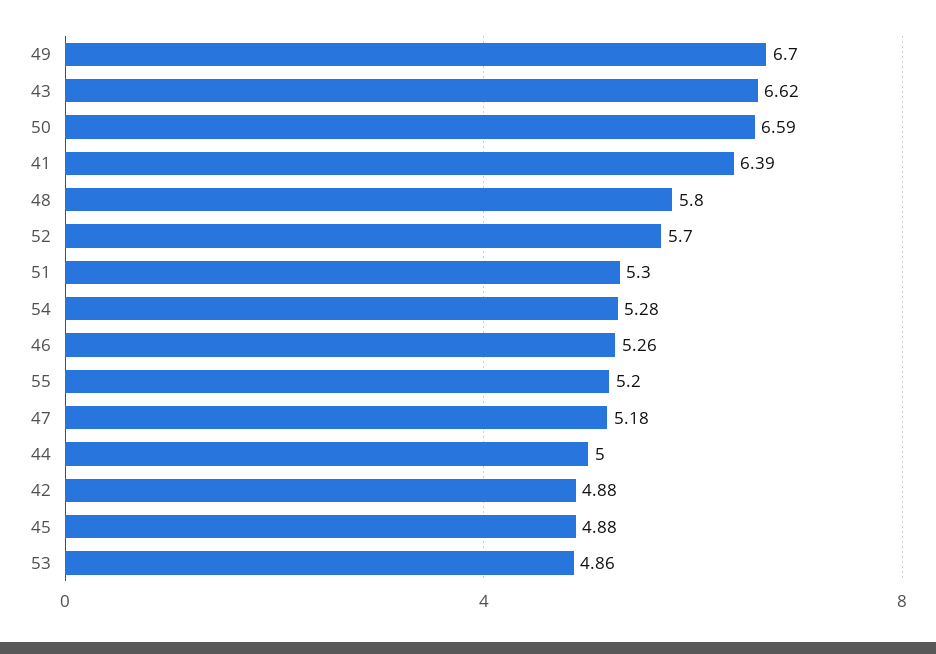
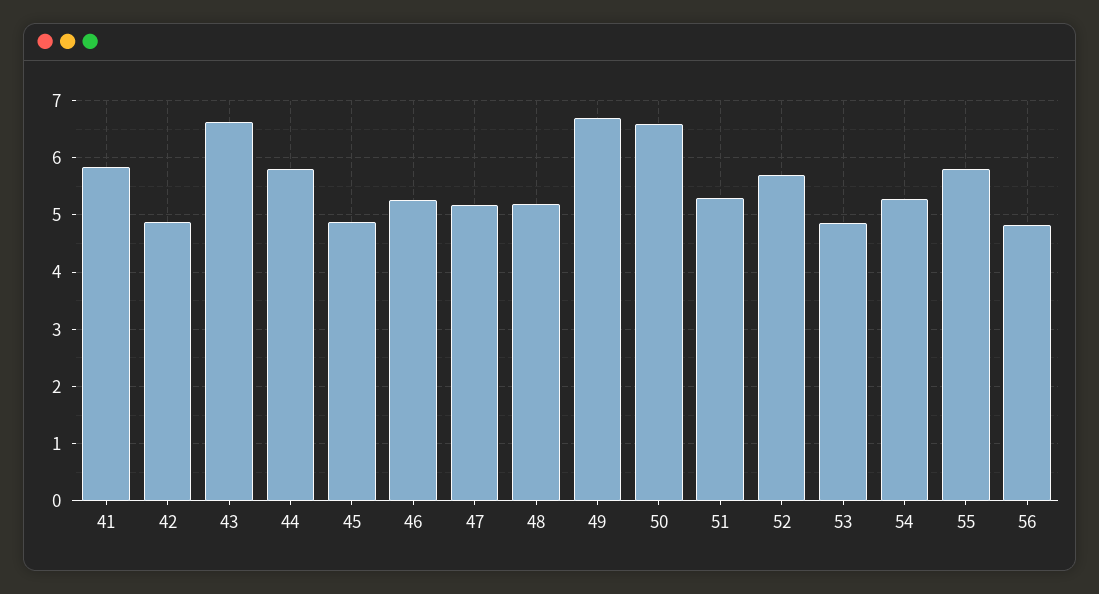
  {
    "49": 6.7,
    "43": 6.62,
    "50": 6.59,
-   "41": 6.39,
+   "41": 5.8,
-   "48": 5.8,
+   "48": 5.2,
    "52": 5.7,
    "51": 5.3,
    "54": 5.28,
    "46": 5.26,
-   "55": 5.2,
+   "55": 5.8,
    "47": 5.18,
-   "44": 5,
+   "44": 5.8,
    "42": 4.88,
    "45": 4.88,
-   "53": 4.86
+   "53": 4.86,
+   "56": 4.8
  }

